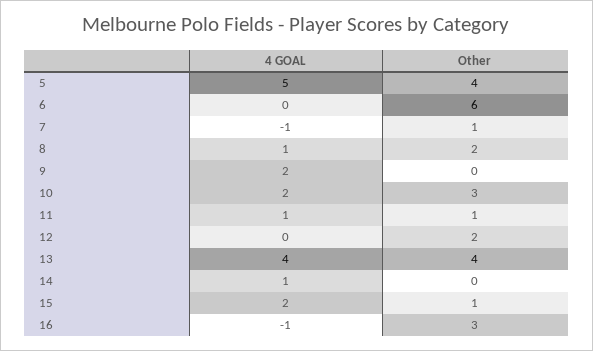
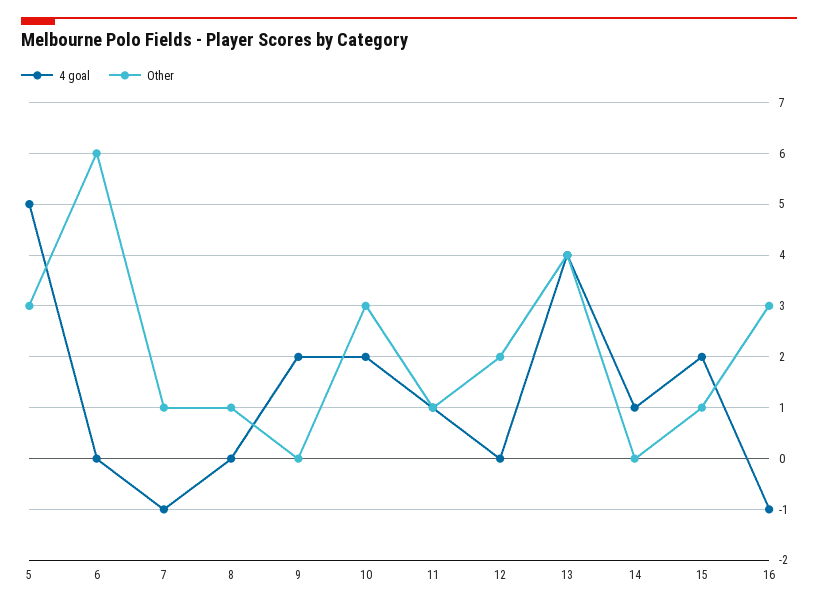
  {
    "4 GOAL": {
      "5": 5,
      "6": 0,
      "7": -1,
-     "8": 1,
+     "8": 0,
      "9": 2,
      "10": 2,
      "11": 1,
      "12": 0,
      "13": 4,
      "14": 1,
      "15": 2,
      "16": -1
    },
    "Other": {
-     "5": 4,
+     "5": 3,
      "6": 6,
      "7": 1,
-     "8": 2,
+     "8": 1,
      "9": 0,
      "10": 3,
      "11": 1,
      "12": 2,
      "13": 4,
      "14": 0,
      "15": 1,
      "16": 3
    }
  }

